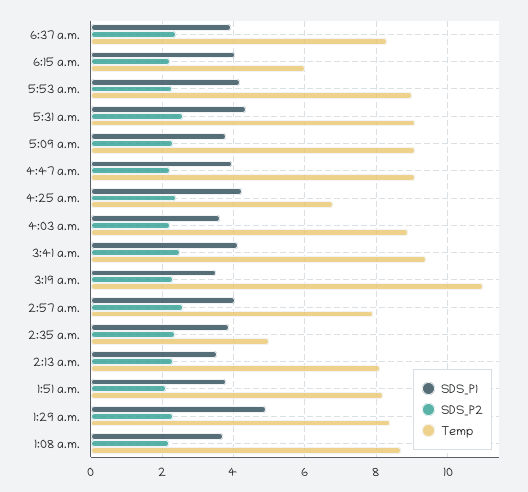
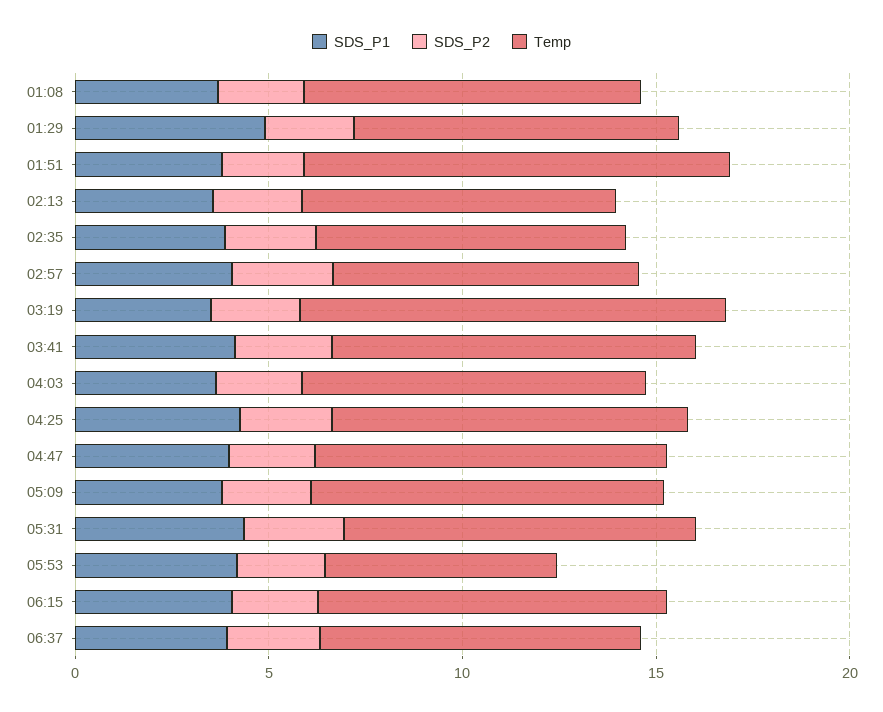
  {
    "SDS_P1": {
      "6:37 a.m.": 4,
      "6:15 a.m.": 4,
      "5:53 a.m.": 4.2,
      "5:31 a.m.": 4.4,
      "5:09 a.m.": 3.8,
      "4:47 a.m.": 4,
      "4:25 a.m.": 4.2,
      "4:03 a.m.": 3.6,
      "3:41 a.m.": 4.2,
      "3:19 a.m.": 3.6,
      "2:57 a.m.": 4,
      "2:35 a.m.": 3.8,
      "2:13 a.m.": 3.6,
      "1:51 a.m.": 3.8,
      "1:29 a.m.": 5,
      "1:08 a.m.": 3.8
    },
    "SDS_P2": {
      "6:37 a.m.": 2.4,
      "6:15 a.m.": 2.2,
      "5:53 a.m.": 2.2,
      "5:31 a.m.": 2.6,
      "5:09 a.m.": 2.4,
      "4:47 a.m.": 2.2,
      "4:25 a.m.": 2.4,
      "4:03 a.m.": 2.2,
      "3:41 a.m.": 2.6,
      "3:19 a.m.": 2.4,
      "2:57 a.m.": 2.6,
      "2:35 a.m.": 2.4,
      "2:13 a.m.": 2.4,
      "1:51 a.m.": 2.2,
      "1:29 a.m.": 2.4,
      "1:08 a.m.": 2.2
    },
    "Temp": {
      "6:37 a.m.": 8.4,
-     "6:15 a.m.": 6,
+     "6:15 a.m.": 9,
-     "5:53 a.m.": 9,
+     "5:53 a.m.": 6,
      "5:31 a.m.": 9.2,
      "5:09 a.m.": 9.2,
      "4:47 a.m.": 9.2,
-     "4:25 a.m.": 6.8,
+     "4:25 a.m.": 9,
      "4:03 a.m.": 9,
      "3:41 a.m.": 9.4,
      "3:19 a.m.": 11,
      "2:57 a.m.": 8,
-     "2:35 a.m.": 5,
+     "2:35 a.m.": 8,
      "2:13 a.m.": 8.2,
-     "1:51 a.m.": 8.2,
+     "1:51 a.m.": 11,
      "1:29 a.m.": 8.4,
      "1:08 a.m.": 8.8
    }
  }

